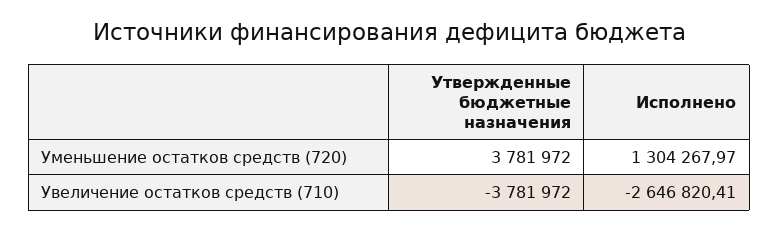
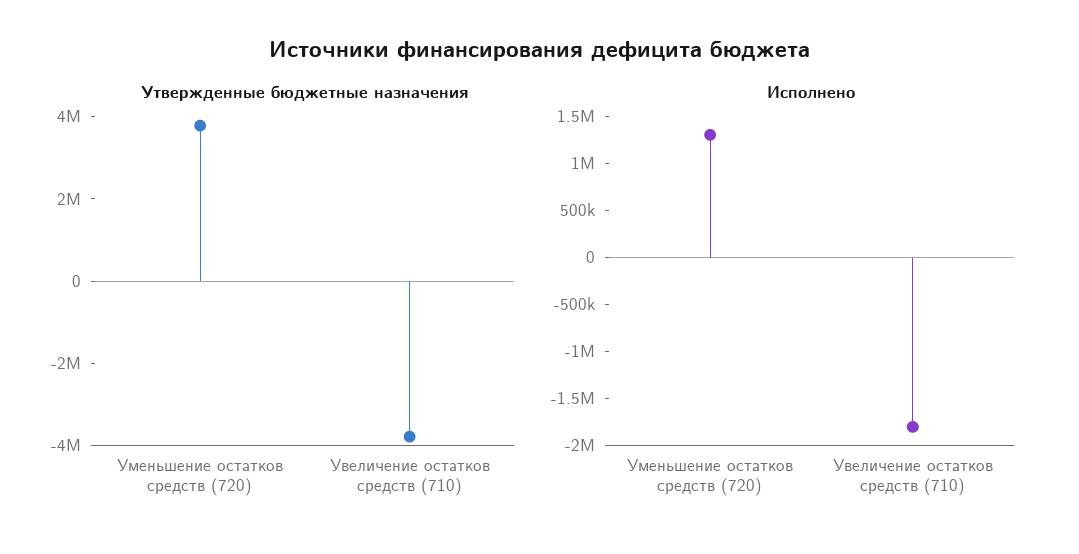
  {
    "Утвержденные бюджетные назначения": {
      "Уменьшение остатков средств (720)": 3781972,
      "Увеличение остатков средств (710)": -3781972
    },
    "Исполнено": {
      "Уменьшение остатков средств (720)": 1304267.97,
-     "Увеличение остатков средств (710)": -2646820.41
+     "Увеличение остатков средств (710)": -1800000
    }
  }

